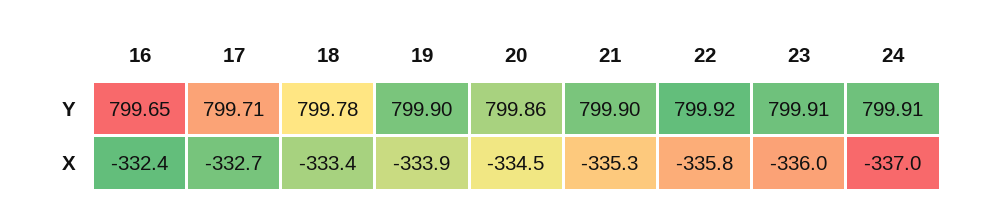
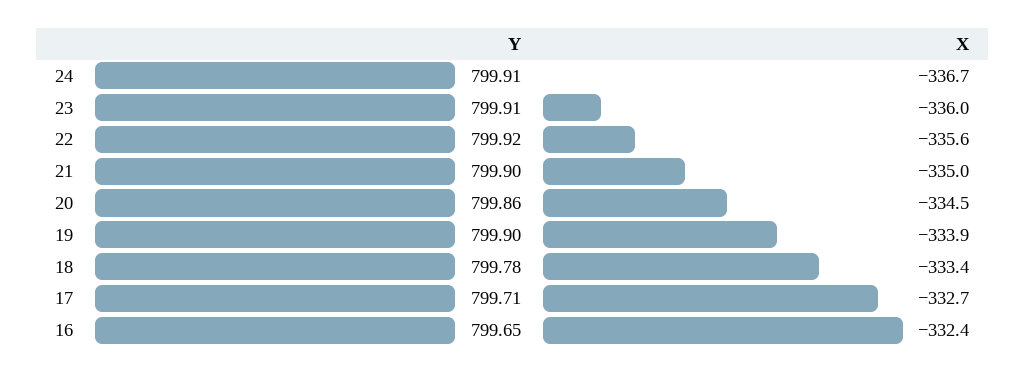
  {
    "16": {
      "Y": 799.65,
      "X": -332.4
    },
    "17": {
      "Y": 799.71,
      "X": -332.7
    },
    "18": {
      "Y": 799.78,
      "X": -333.4
    },
    "19": {
      "Y": 799.9,
      "X": -333.9
    },
    "20": {
      "Y": 799.86,
      "X": -334.5
    },
    "21": {
      "Y": 799.9,
-     "X": -335.3
+     "X": -335
    },
    "22": {
      "Y": 799.92,
-     "X": -335.8
+     "X": -335.6
    },
    "23": {
      "Y": 799.91,
      "X": -336
    },
    "24": {
      "Y": 799.91,
-     "X": -337
+     "X": -336.7
    }
  }

